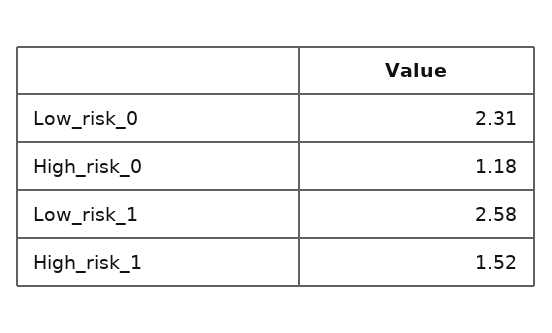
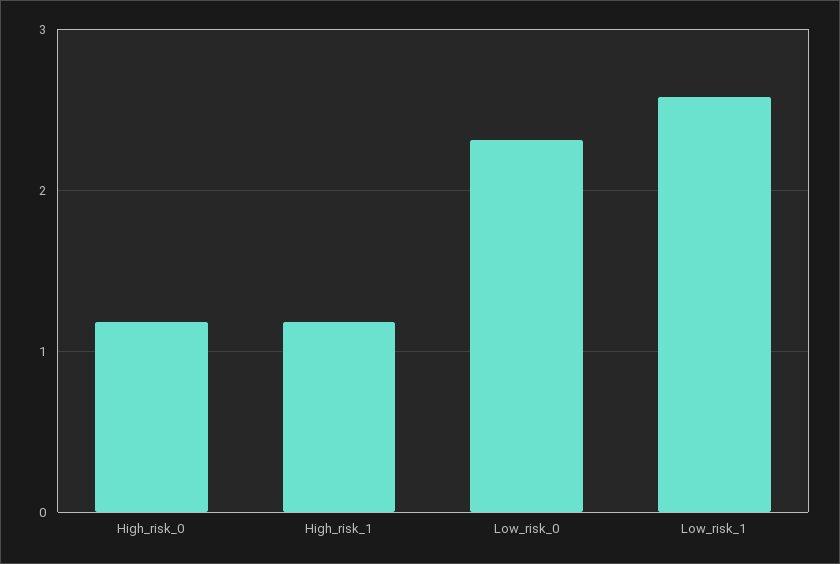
  {
    "Low_risk_0": 2.31,
    "High_risk_0": 1.18,
    "Low_risk_1": 2.58,
-   "High_risk_1": 1.52
+   "High_risk_1": 1.2
  }

